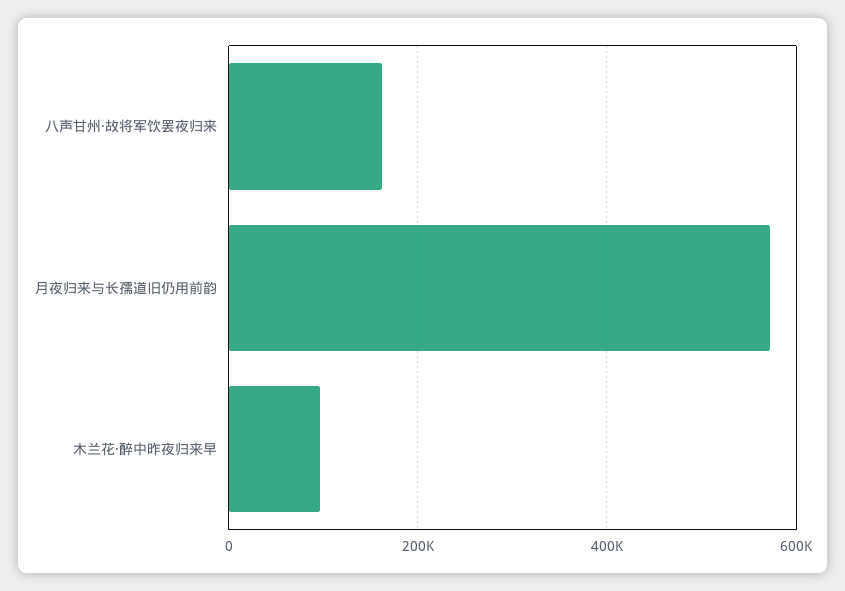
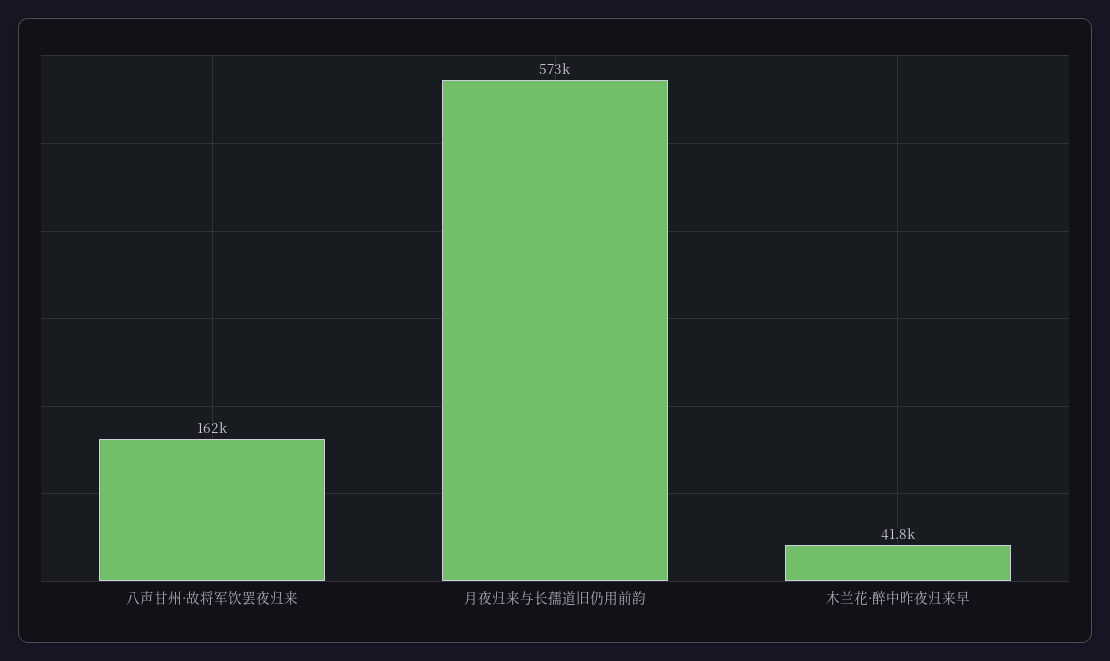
  {
    "八声甘州·故将军饮罢夜归来": 162000,
    "月夜归来与长孺道旧仍用前韵": 573000,
-   "木兰花·醉中昨夜归来早": 100000
+   "木兰花·醉中昨夜归来早": 41800
  }

